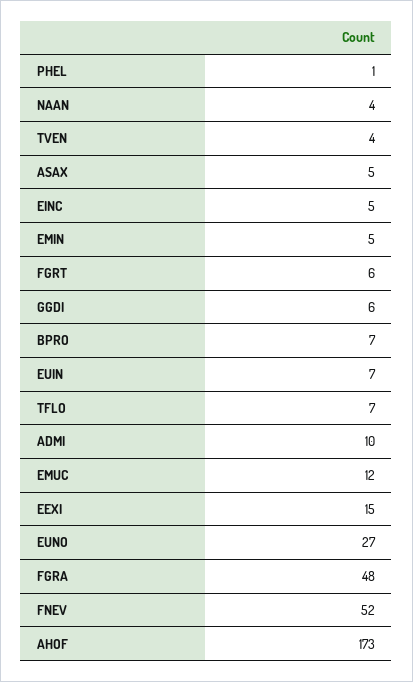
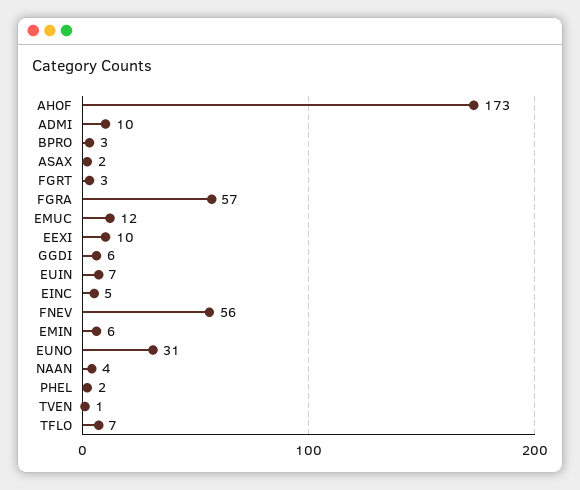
  {
-   "PHEL": 1,
+   "PHEL": 2,
    "NAAN": 4,
-   "TVEN": 4,
+   "TVEN": 1,
-   "ASAX": 5,
+   "ASAX": 2,
    "EINC": 5,
-   "EMIN": 5,
+   "EMIN": 6,
-   "FGRT": 6,
+   "FGRT": 3,
    "GGDI": 6,
-   "BPRO": 7,
+   "BPRO": 3,
    "EUIN": 7,
    "TFLO": 7,
    "ADMI": 10,
    "EMUC": 12,
-   "EEXI": 15,
+   "EEXI": 10,
-   "EUNO": 27,
+   "EUNO": 31,
-   "FGRA": 48,
+   "FGRA": 57,
-   "FNEV": 52,
+   "FNEV": 56,
    "AHOF": 173
  }

